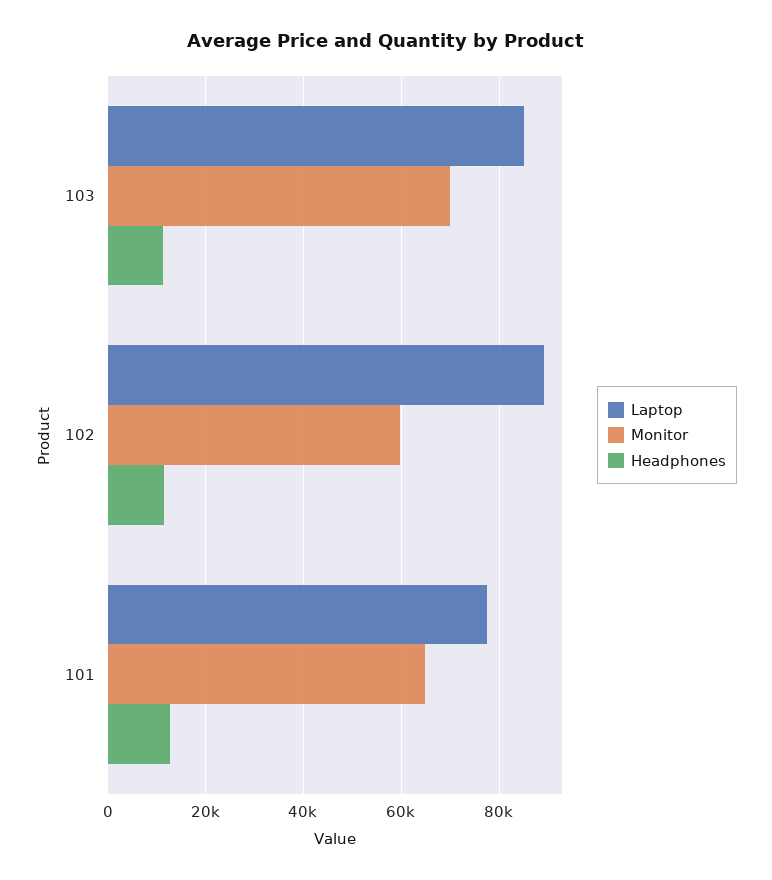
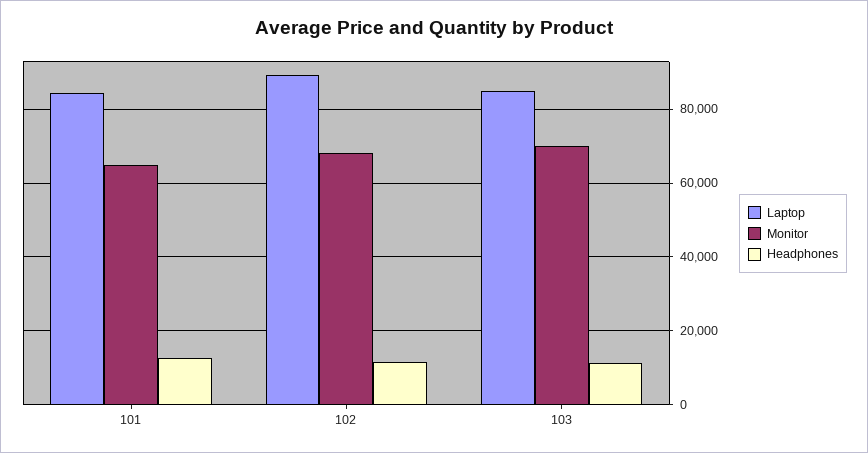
  {
    "Laptop": {
      "103": 86000,
      "102": 90000,
-     "101": 78000
+     "101": 84000
    },
    "Monitor": {
      "103": 70000,
-     "102": 60000,
+     "102": 68000,
      "101": 64000
    },
    "Headphones": {
      "103": 12000,
      "102": 12000,
      "101": 12000
    }
  }

